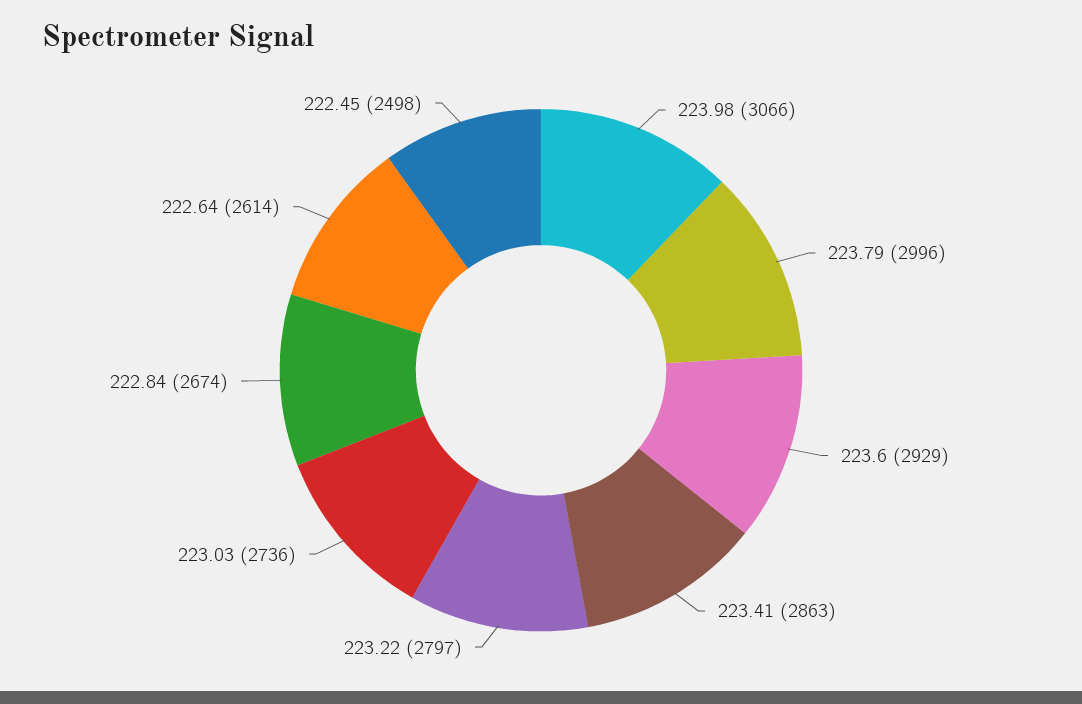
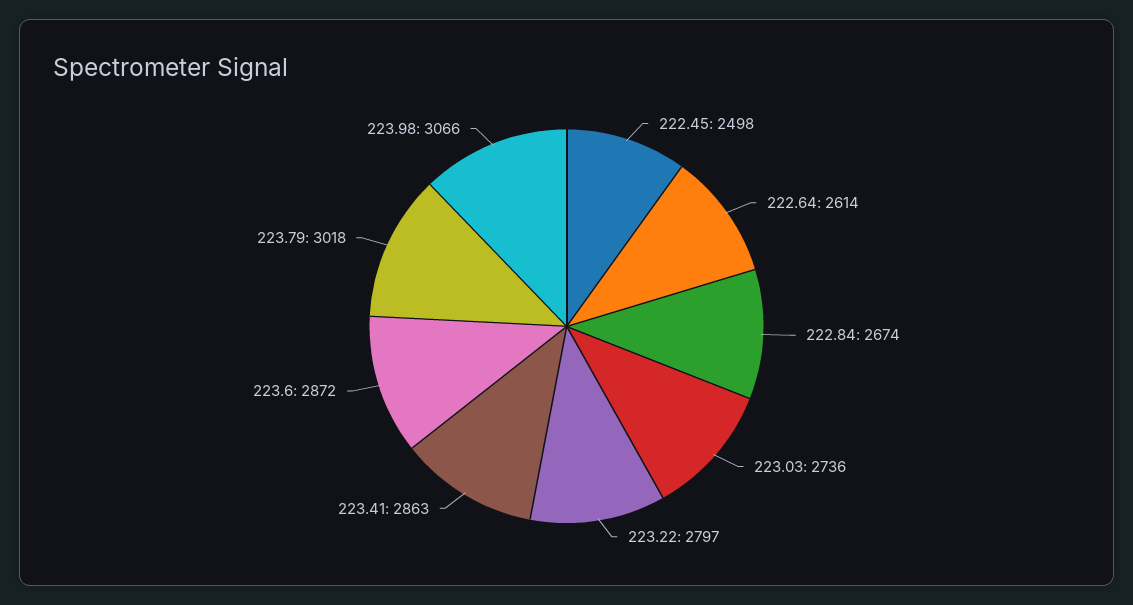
  {
    "223.98": 3066,
-   "223.79": 2996,
+   "223.79": 3018,
-   "223.6": 2929,
+   "223.6": 2872,
    "223.41": 2863,
    "223.22": 2797,
    "223.03": 2736,
    "222.84": 2674,
    "222.64": 2614,
    "222.45": 2498
  }

